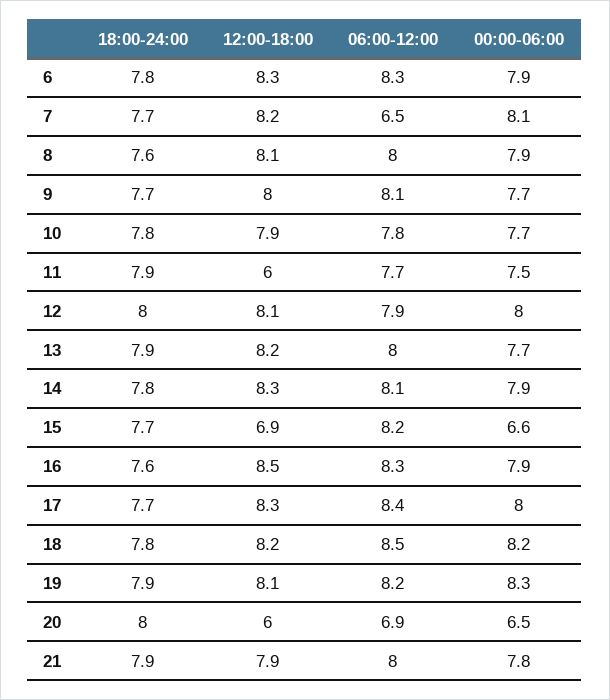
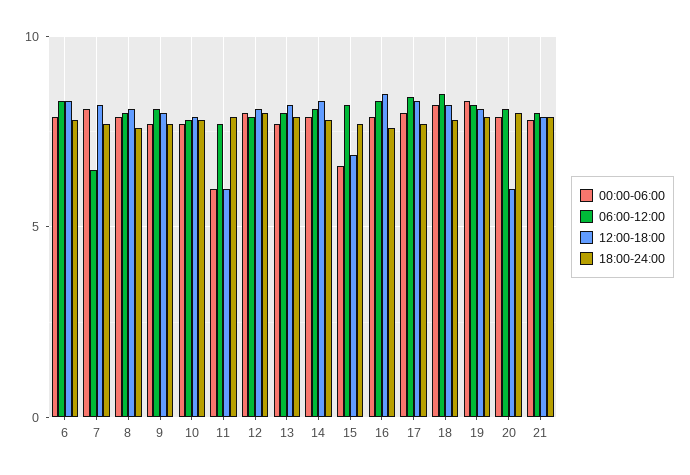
  {
    "18:00-24:00": {
      "6": 7.8,
      "7": 7.7,
      "8": 7.6,
      "9": 7.7,
      "10": 7.8,
      "11": 7.9,
      "12": 8,
      "13": 7.9,
      "14": 7.8,
      "15": 7.7,
      "16": 7.6,
      "17": 7.7,
      "18": 7.8,
      "19": 7.9,
      "20": 8,
      "21": 7.9
    },
    "12:00-18:00": {
      "6": 8.3,
      "7": 8.2,
      "8": 8.1,
      "9": 8,
      "10": 7.9,
      "11": 6,
      "12": 8.1,
      "13": 8.2,
      "14": 8.3,
      "15": 6.9,
      "16": 8.5,
      "17": 8.3,
      "18": 8.2,
      "19": 8.1,
      "20": 6,
      "21": 7.9
    },
    "06:00-12:00": {
      "6": 8.3,
      "7": 6.5,
      "8": 8,
      "9": 8.1,
      "10": 7.8,
      "11": 7.7,
      "12": 7.9,
      "13": 8,
      "14": 8.1,
      "15": 8.2,
      "16": 8.3,
      "17": 8.4,
      "18": 8.5,
      "19": 8.2,
-     "20": 6.9,
+     "20": 8,
      "21": 8
    },
    "00:00-06:00": {
      "6": 7.9,
      "7": 8.1,
      "8": 7.9,
      "9": 7.7,
      "10": 7.7,
-     "11": 7.5,
+     "11": 6,
      "12": 8,
      "13": 7.7,
      "14": 7.9,
      "15": 6.6,
      "16": 7.9,
      "17": 8,
      "18": 8.2,
      "19": 8.3,
-     "20": 6.5,
+     "20": 8,
      "21": 7.8
    }
  }

